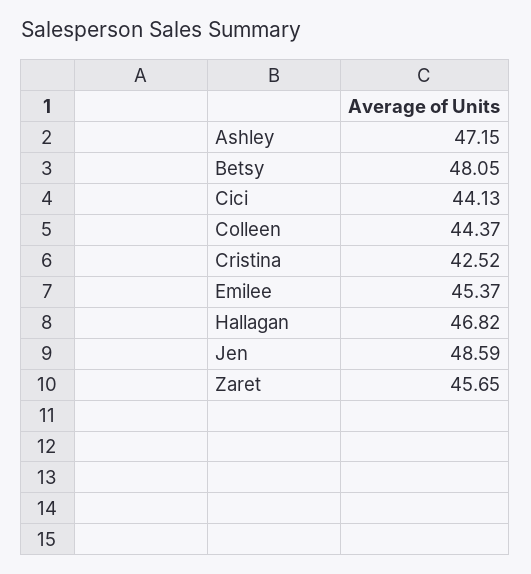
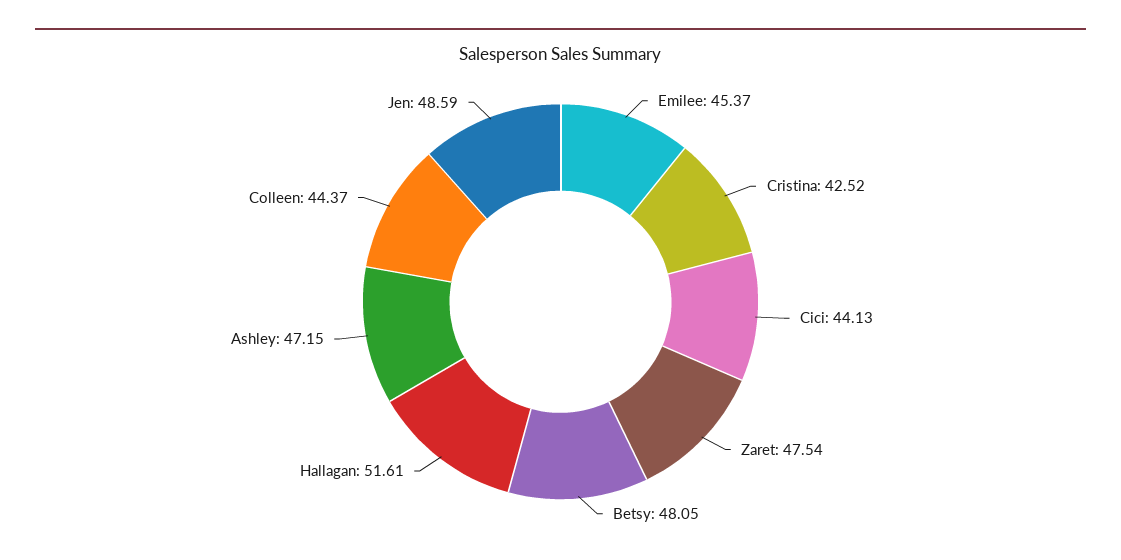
  {
    "Ashley": 47.15,
    "Betsy": 48.05,
    "Cici": 44.13,
    "Colleen": 44.37,
    "Cristina": 42.52,
    "Emilee": 45.37,
-   "Hallagan": 46.82,
+   "Hallagan": 51.61,
    "Jen": 48.59,
-   "Zaret": 45.65
+   "Zaret": 47.54
  }

